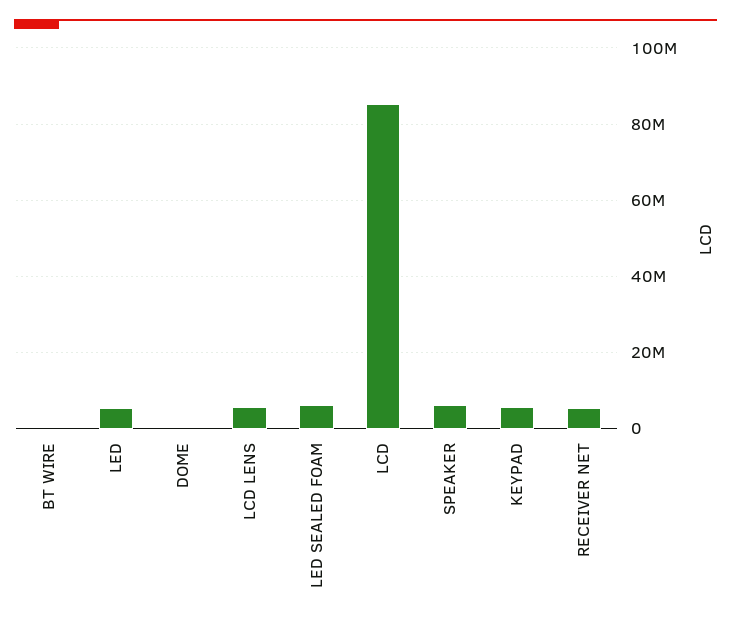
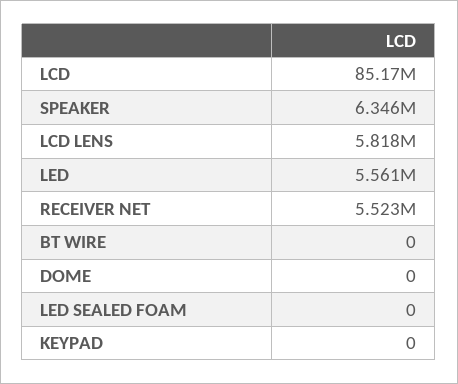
  {
    "BT WIRE": 0,
    "LED": 5561000,
    "DOME": 0,
    "LCD LENS": 5818000,
-   "LED SEALED FOAM": 6000000,
+   "LED SEALED FOAM": 0,
    "LCD": 85170000,
    "SPEAKER": 6346000,
-   "KEYPAD": 6000000,
+   "KEYPAD": 0,
    "RECEIVER NET": 5523000
  }

